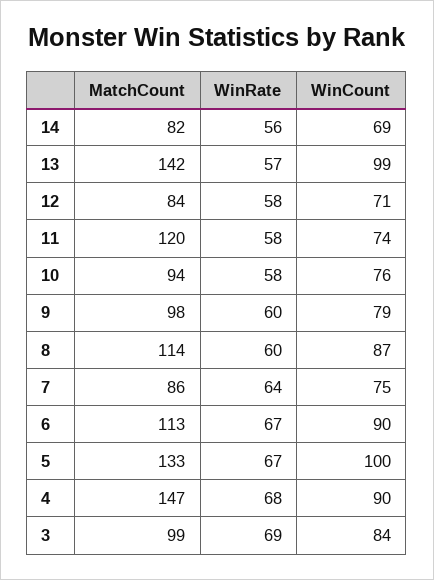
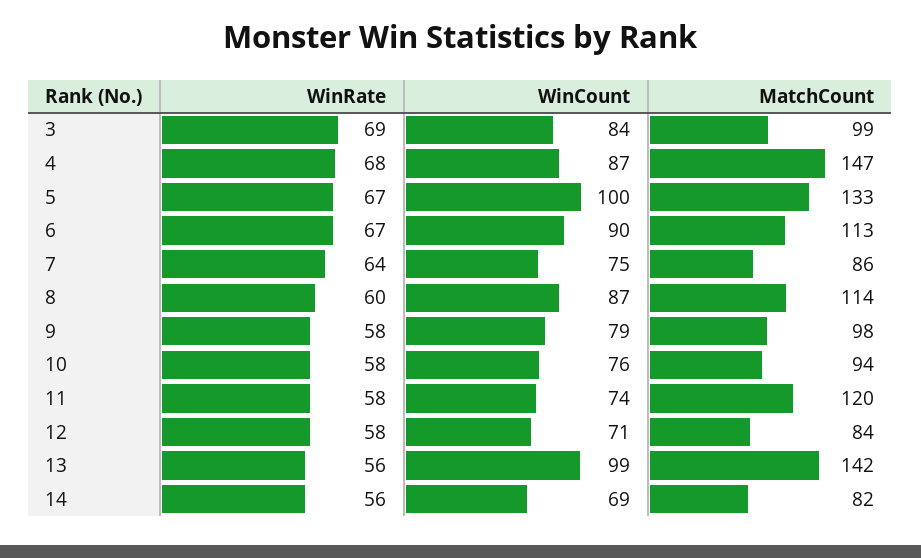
  {
    "MatchCount": {
      "14": 82,
      "13": 142,
      "12": 84,
      "11": 120,
      "10": 94,
      "9": 98,
      "8": 114,
      "7": 86,
      "6": 113,
      "5": 133,
      "4": 147,
      "3": 99
    },
    "WinRate": {
      "14": 56,
-     "13": 57,
+     "13": 56,
      "12": 58,
      "11": 58,
      "10": 58,
-     "9": 60,
+     "9": 58,
      "8": 60,
      "7": 64,
      "6": 67,
      "5": 67,
      "4": 68,
      "3": 69
    },
    "WinCount": {
      "14": 69,
      "13": 99,
      "12": 71,
      "11": 74,
      "10": 76,
      "9": 79,
      "8": 87,
      "7": 75,
      "6": 90,
      "5": 100,
-     "4": 90,
+     "4": 87,
      "3": 84
    }
  }

